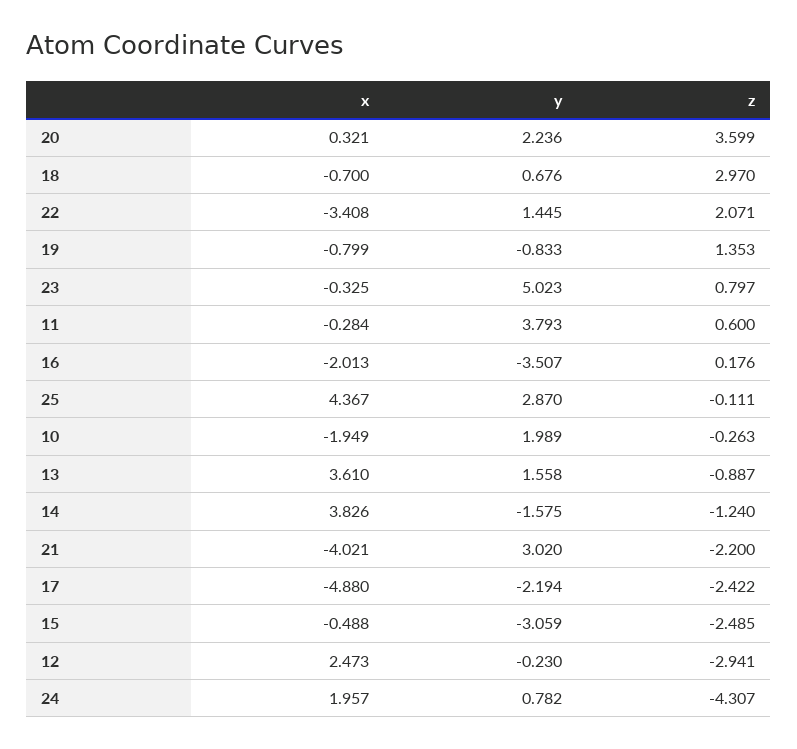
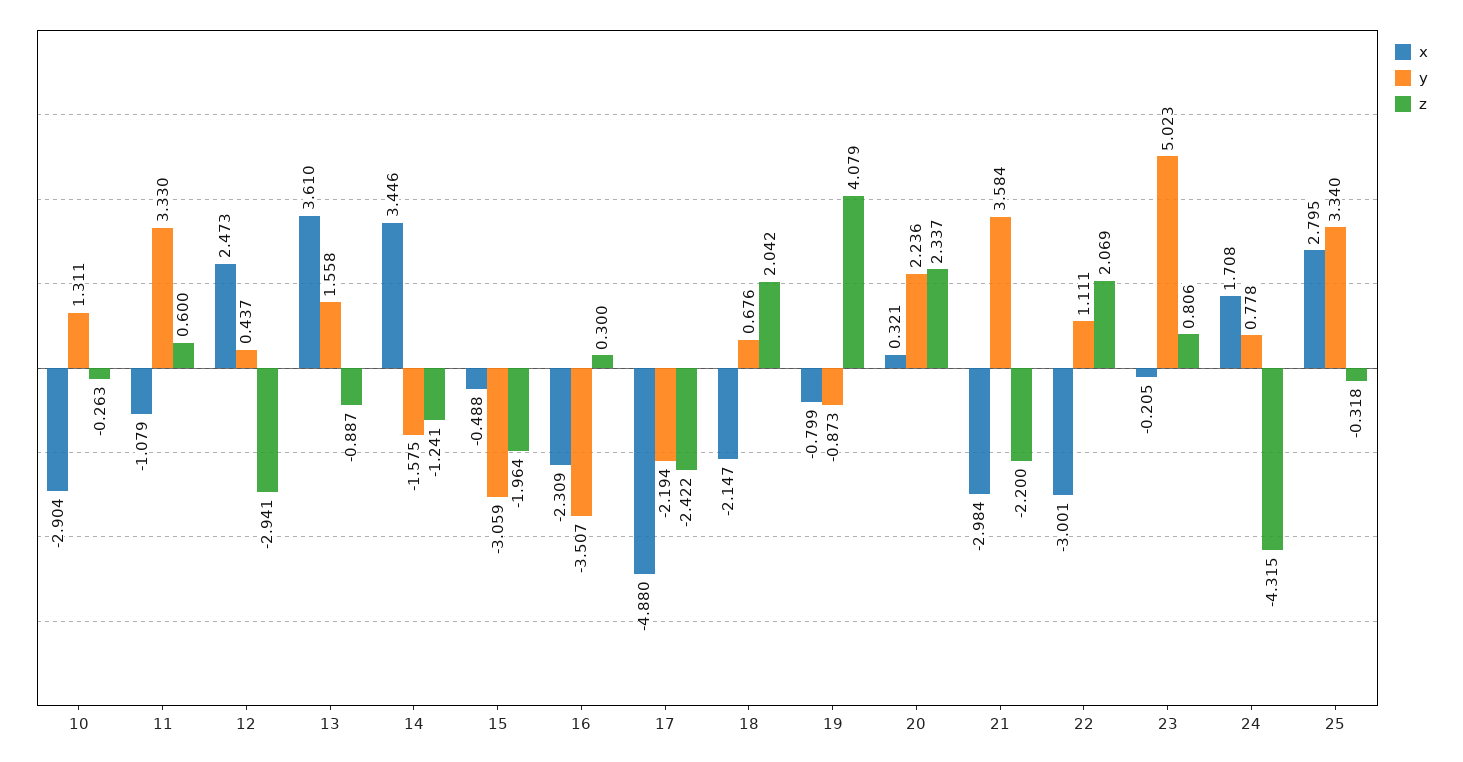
  {
    "x": {
      "20": 0.321,
-     "18": -0.7,
+     "18": -2.147,
-     "22": -3.408,
+     "22": -3.001,
      "19": -0.799,
-     "23": -0.325,
+     "23": -0.205,
-     "11": -0.284,
+     "11": -1.079,
-     "16": -2.013,
+     "16": -2.309,
-     "25": 4.367,
+     "25": 2.795,
-     "10": -1.949,
+     "10": -2.904,
      "13": 3.61,
-     "14": 3.826,
+     "14": 3.446,
-     "21": -4.021,
+     "21": -2.984,
      "17": -4.88,
      "15": -0.488,
      "12": 2.473,
-     "24": 1.957
+     "24": 1.708
    },
    "y": {
      "20": 2.236,
      "18": 0.676,
-     "22": 1.445,
+     "22": 1.111,
-     "19": -0.833,
+     "19": -0.873,
      "23": 5.023,
-     "11": 3.793,
+     "11": 3.33,
      "16": -3.507,
-     "25": 2.87,
+     "25": 3.34,
-     "10": 1.989,
+     "10": 1.311,
      "13": 1.558,
      "14": -1.575,
-     "21": 3.02,
+     "21": 3.584,
      "17": -2.194,
      "15": -3.059,
-     "12": -0.23,
+     "12": 0.437,
-     "24": 0.782
+     "24": 0.778
    },
    "z": {
-     "20": 3.599,
+     "20": 2.337,
-     "18": 2.97,
+     "18": 2.042,
-     "22": 2.071,
+     "22": 2.069,
-     "19": 1.353,
+     "19": 4.079,
-     "23": 0.797,
+     "23": 0.806,
      "11": 0.6,
-     "16": 0.176,
+     "16": 0.3,
-     "25": -0.111,
+     "25": -0.318,
      "10": -0.263,
      "13": -0.887,
-     "14": -1.24,
+     "14": -1.241,
      "21": -2.2,
      "17": -2.422,
-     "15": -2.485,
+     "15": -1.964,
      "12": -2.941,
-     "24": -4.307
+     "24": -4.315
    }
  }

